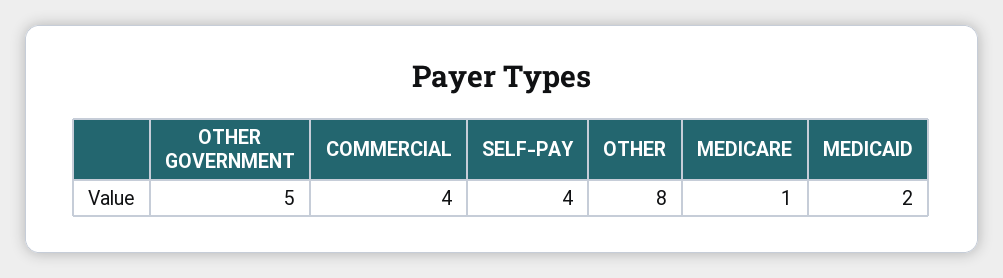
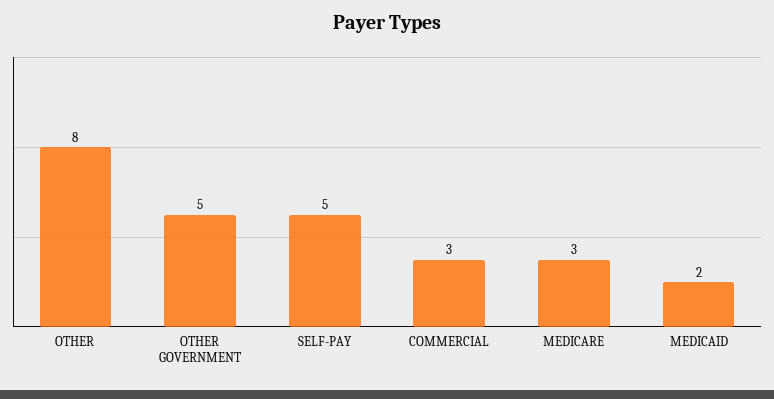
  {
    "OTHER GOVERNMENT": 5,
-   "COMMERCIAL": 4,
+   "COMMERCIAL": 3,
-   "SELF-PAY": 4,
+   "SELF-PAY": 5,
    "OTHER": 8,
-   "MEDICARE": 1,
+   "MEDICARE": 3,
    "MEDICAID": 2
  }

